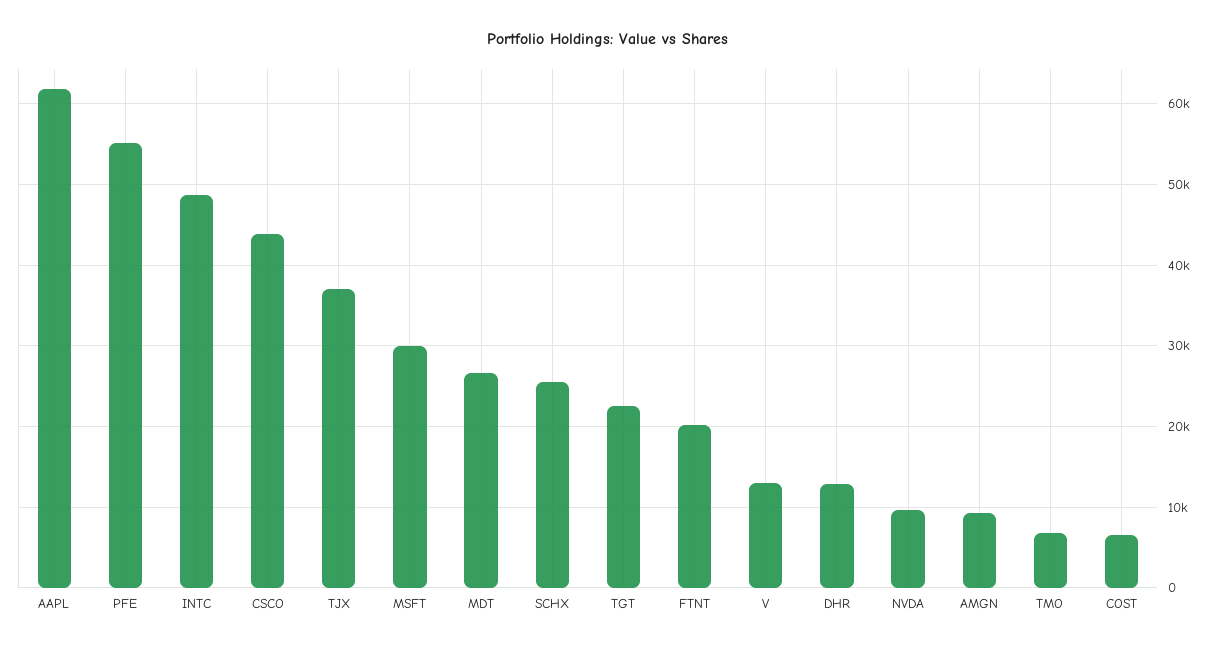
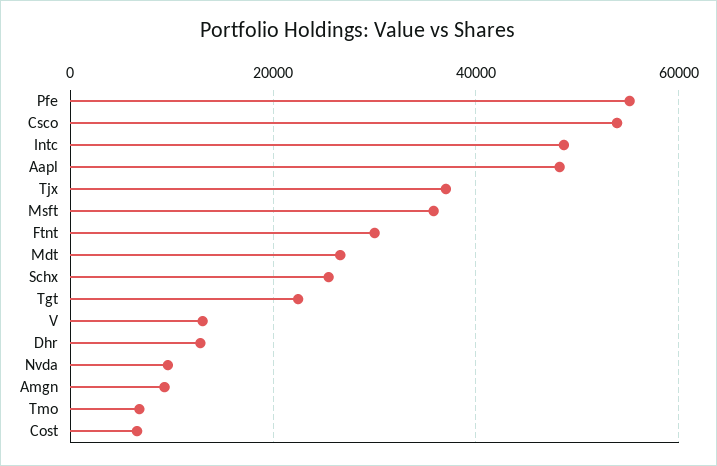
  {
-   "AAPL": 62000,
+   "AAPL": 48000,
    "PFE": 55000,
    "INTC": 49000,
-   "CSCO": 44000,
+   "CSCO": 54000,
    "TJX": 37000,
-   "MSFT": 30000,
+   "MSFT": 36000,
    "MDT": 27000,
    "SCHX": 25000,
    "TGT": 22000,
-   "FTNT": 20000,
+   "FTNT": 30000,
    "V": 13000,
    "DHR": 13000,
    "NVDA": 10000,
    "AMGN": 9000,
    "TMO": 7000,
    "COST": 7000
  }

